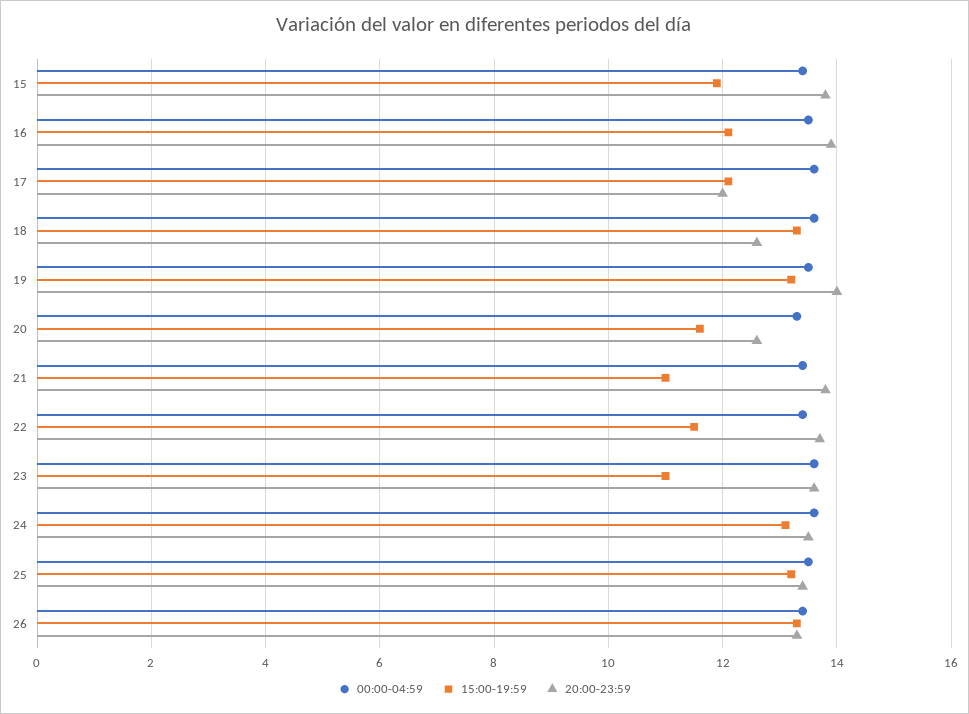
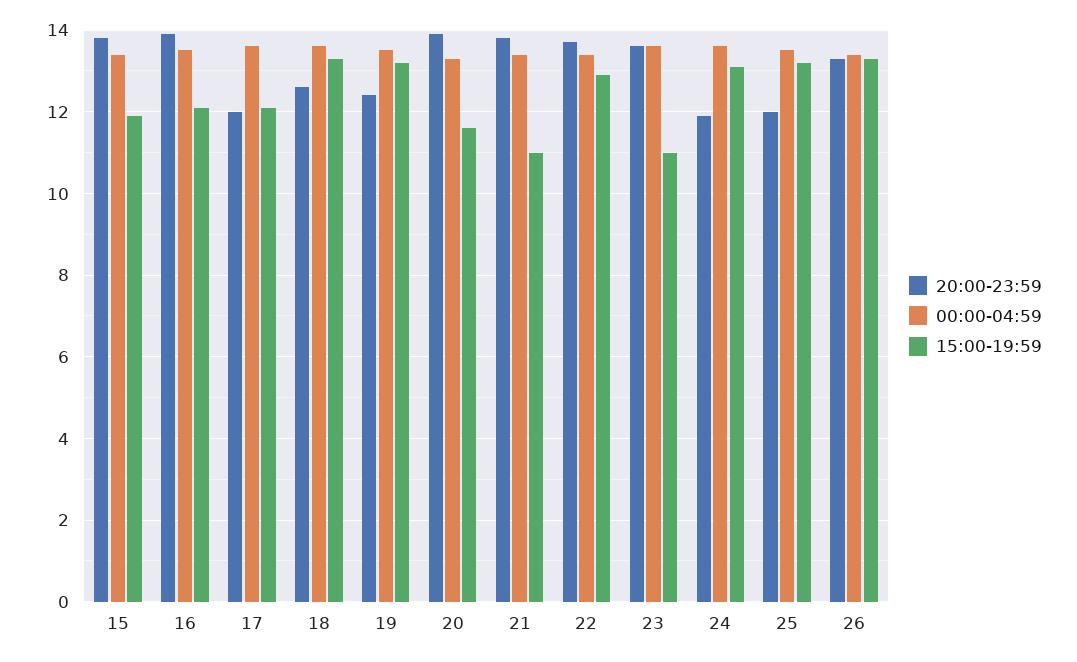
  {
    "00:00-04:59": {
      "15": 13.5,
      "16": 13.5,
      "17": 13.5,
      "18": 13.5,
      "19": 13.5,
      "20": 13.5,
      "21": 13.5,
      "22": 13.5,
      "23": 13.5,
      "24": 13.5,
      "25": 13.5,
      "26": 13.5
    },
    "15:00-19:59": {
      "15": 12,
      "16": 12,
      "17": 12,
      "18": 13.5,
      "19": 13,
      "20": 11.5,
      "21": 11,
-     "22": 11.5,
+     "22": 13,
      "23": 11,
      "24": 13,
      "25": 13,
      "26": 13.5
    },
    "20:00-23:59": {
      "15": 14,
      "16": 14,
      "17": 12,
      "18": 12.5,
-     "19": 14,
+     "19": 12.5,
-     "20": 12.5,
+     "20": 14,
      "21": 14,
      "22": 13.5,
      "23": 13.5,
-     "24": 13.5,
+     "24": 12,
-     "25": 13.5,
+     "25": 12,
      "26": 13.5
    }
  }

